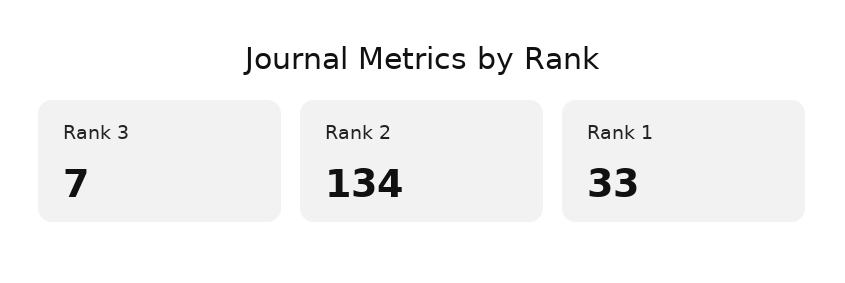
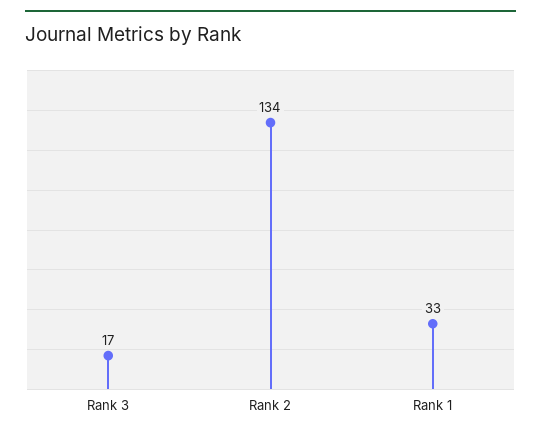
  {
-   "Rank 3": 7,
+   "Rank 3": 17,
    "Rank 2": 134,
    "Rank 1": 33
  }

